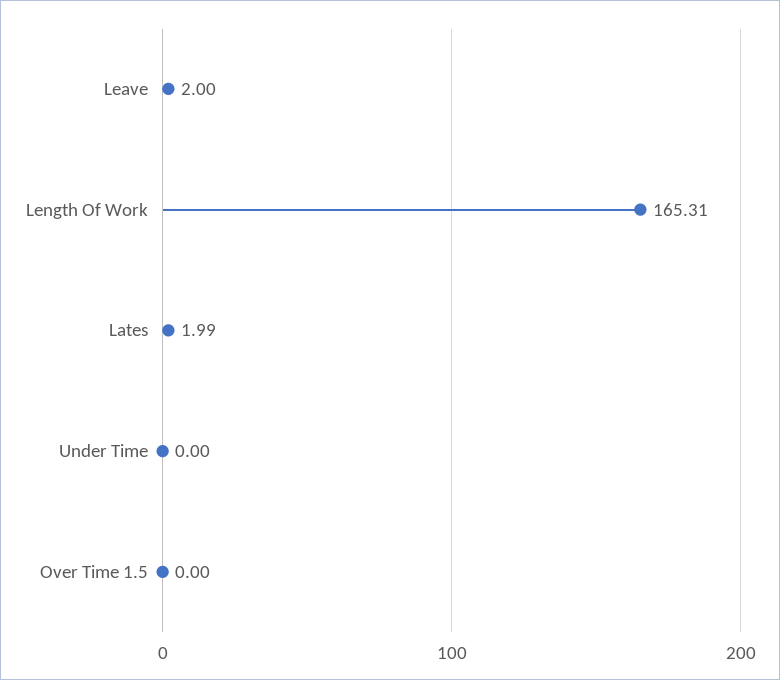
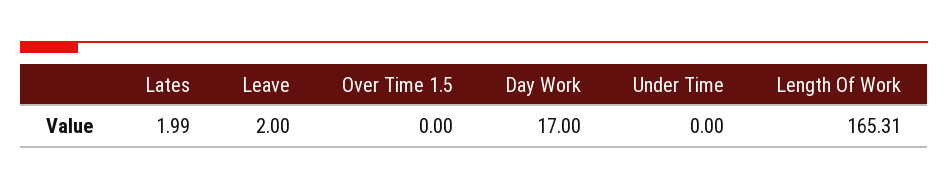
  {
    "Leave": 2,
    "Length Of Work": 165.31,
    "Lates": 1.99,
    "Under Time": 0,
-   "Over Time 1.5": 0
+   "Over Time 1.5": 0,
+   "Day Work": 17
  }

